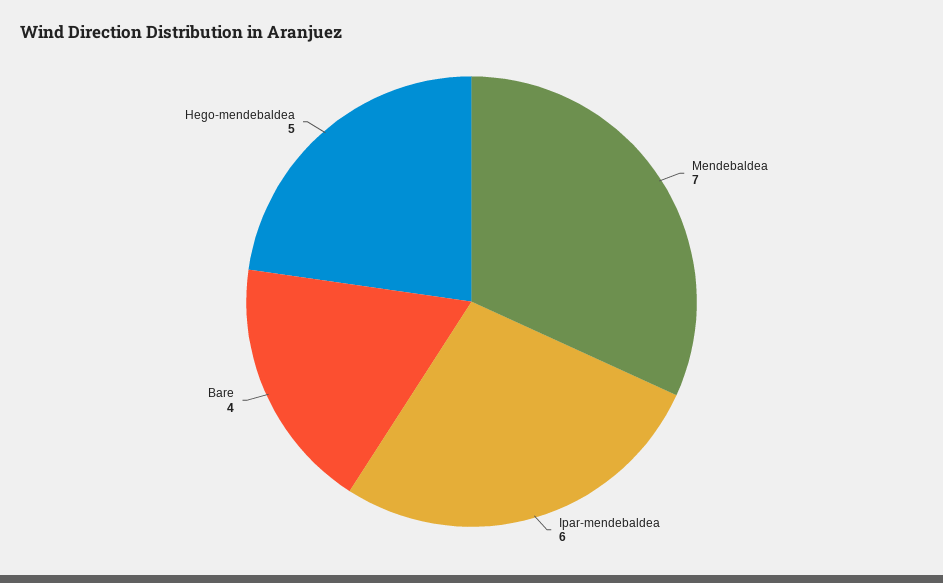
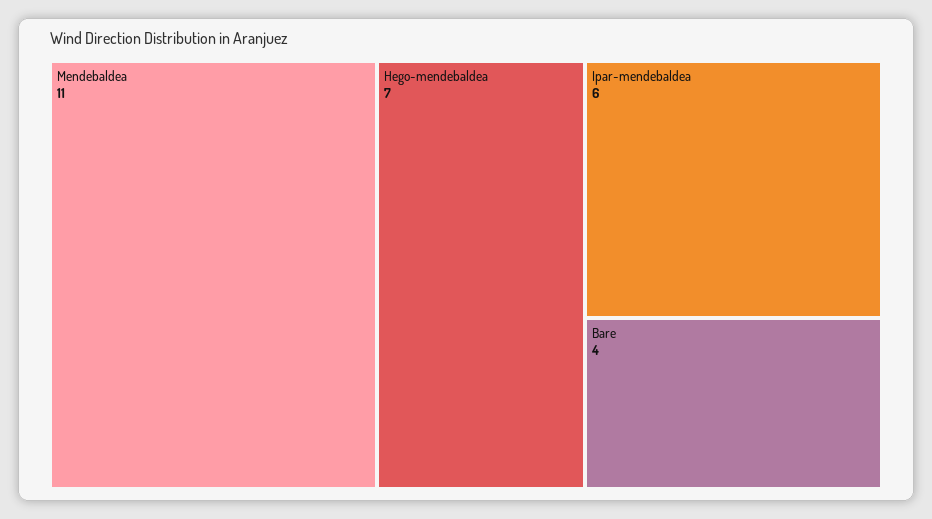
  {
-   "Mendebaldea": 7,
+   "Mendebaldea": 11,
    "Ipar-mendebaldea": 6,
    "Bare": 4,
-   "Hego-mendebaldea": 5
+   "Hego-mendebaldea": 7
  }

